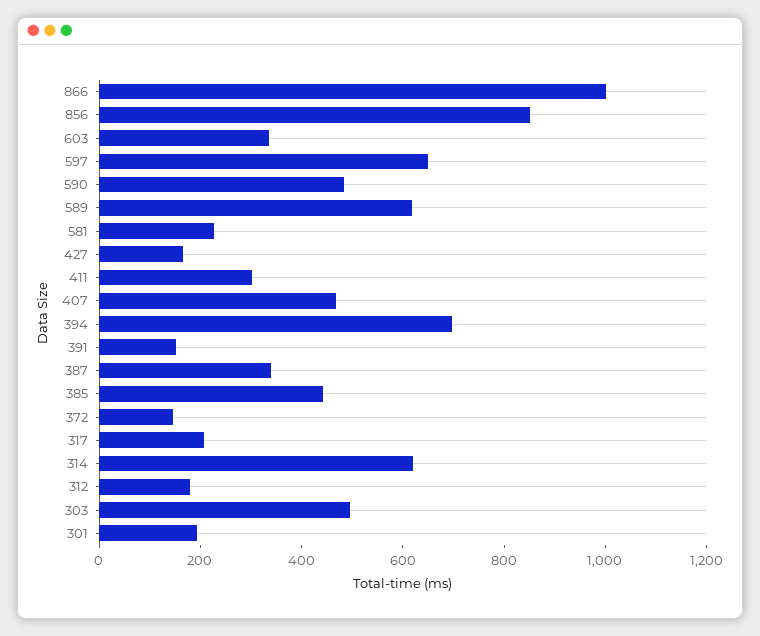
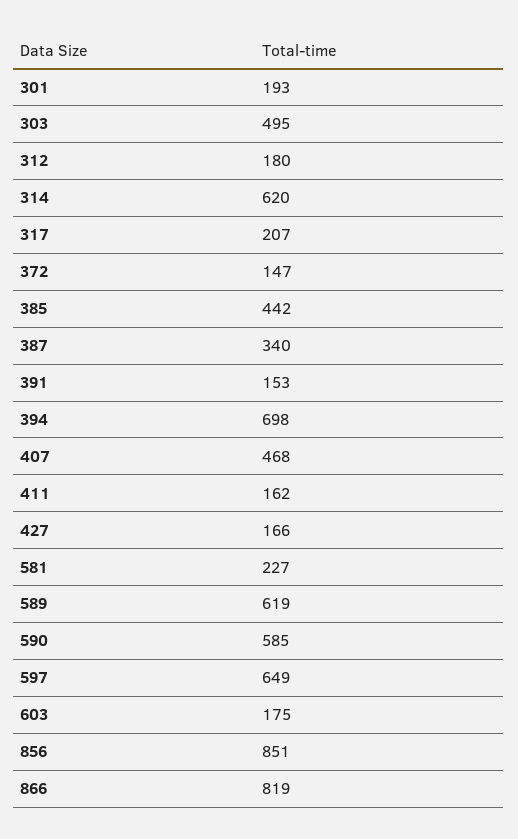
  {
-   "866": 1000,
+   "866": 819,
    "856": 851,
-   "603": 350,
+   "603": 175,
    "597": 649,
-   "590": 500,
+   "590": 585,
    "589": 619,
    "581": 227,
    "427": 166,
-   "411": 300,
+   "411": 162,
    "407": 468,
    "394": 698,
    "391": 153,
    "387": 340,
    "385": 442,
    "372": 147,
    "317": 207,
    "314": 620,
    "312": 180,
    "303": 495,
    "301": 193
  }

